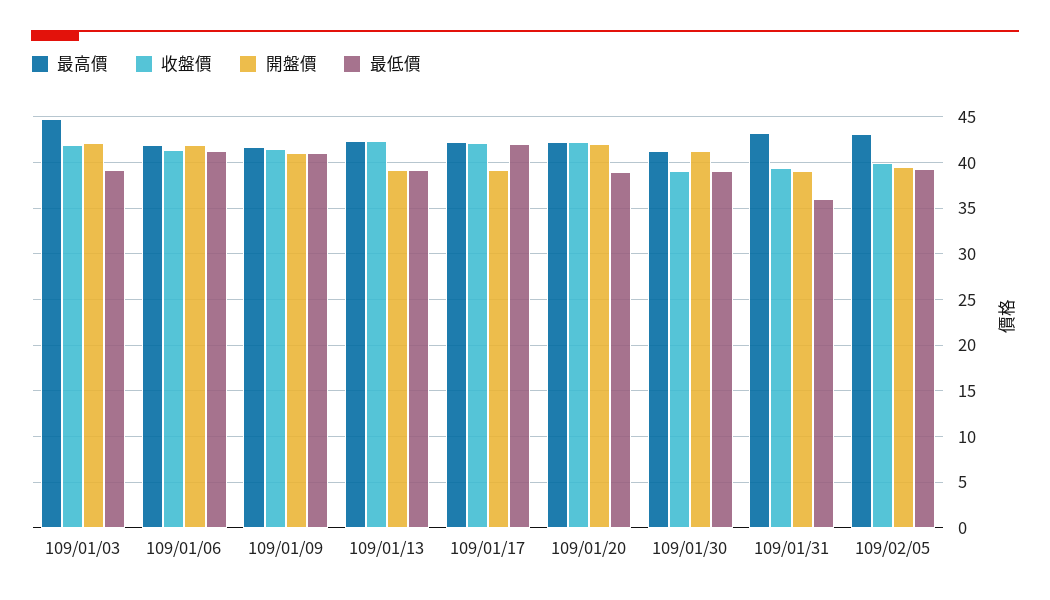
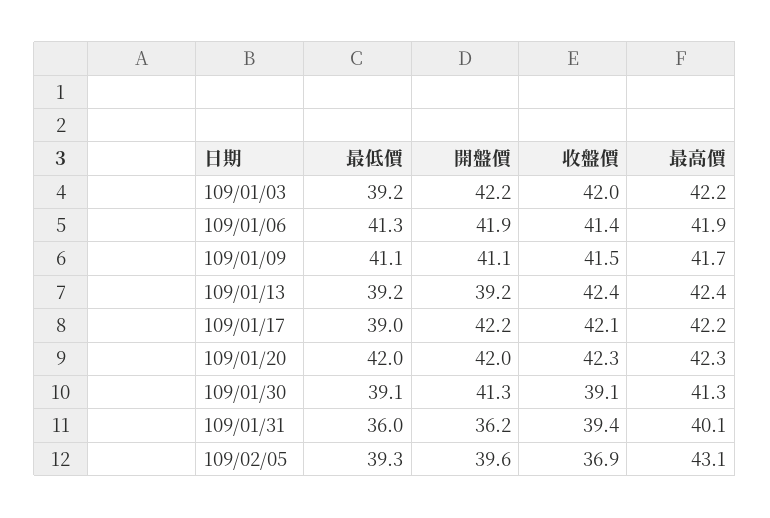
  {
    "最高價": {
-     "109/01/03": 45,
+     "109/01/03": 42.2,
      "109/01/06": 41.9,
      "109/01/09": 41.7,
      "109/01/13": 42.4,
      "109/01/17": 42.2,
      "109/01/20": 42.3,
      "109/01/30": 41.3,
-     "109/01/31": 43,
+     "109/01/31": 40.1,
      "109/02/05": 43.1
    },
    "收盤價": {
      "109/01/03": 42,
      "109/01/06": 41.4,
      "109/01/09": 41.5,
      "109/01/13": 42.4,
      "109/01/17": 42.1,
      "109/01/20": 42.3,
      "109/01/30": 39.1,
      "109/01/31": 39.4,
-     "109/02/05": 40
+     "109/02/05": 36.9
    },
    "開盤價": {
      "109/01/03": 42.2,
      "109/01/06": 41.9,
      "109/01/09": 41.1,
      "109/01/13": 39.2,
-     "109/01/17": 39,
+     "109/01/17": 42.2,
      "109/01/20": 42,
      "109/01/30": 41.3,
-     "109/01/31": 39,
+     "109/01/31": 36.2,
      "109/02/05": 39.6
    },
    "最低價": {
      "109/01/03": 39.2,
      "109/01/06": 41.3,
      "109/01/09": 41.1,
      "109/01/13": 39.2,
-     "109/01/17": 42,
+     "109/01/17": 39,
-     "109/01/20": 39,
+     "109/01/20": 42,
      "109/01/30": 39.1,
      "109/01/31": 36,
      "109/02/05": 39.3
    }
  }

